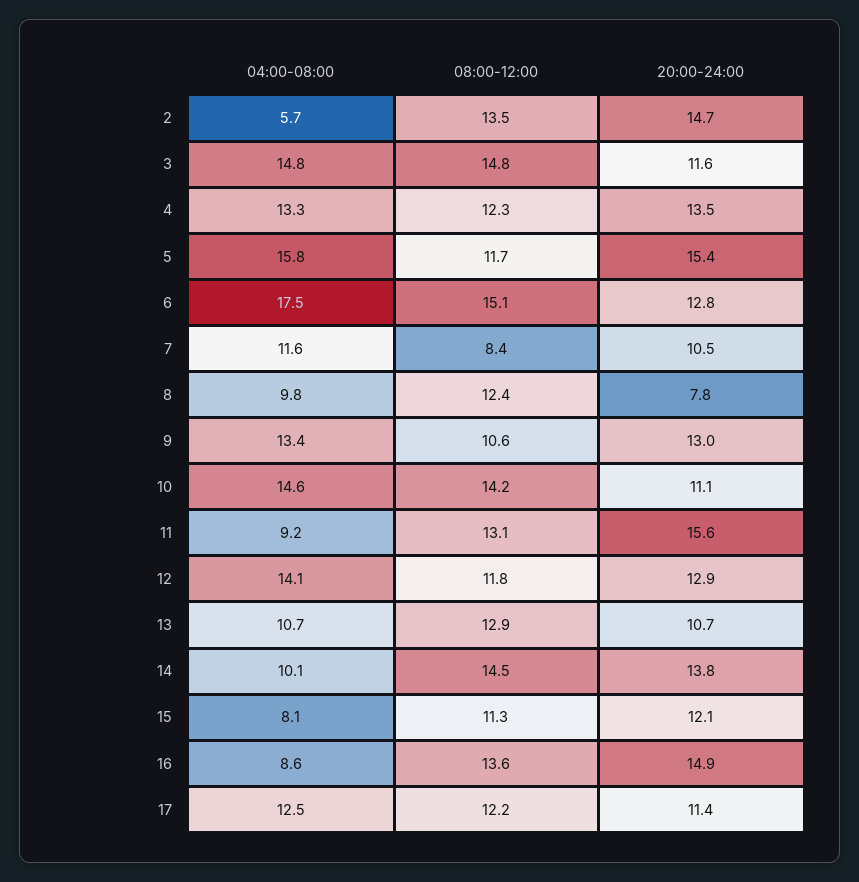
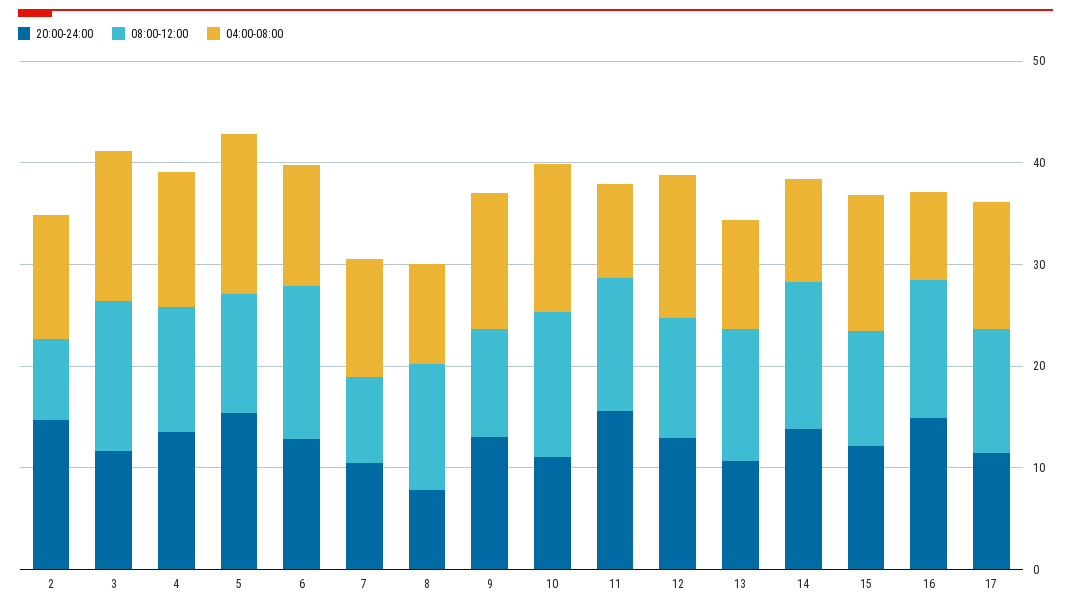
  {
    "04:00-08:00": {
-     "2": 5.7,
+     "2": 12,
      "3": 14.8,
      "4": 13.3,
      "5": 15.8,
-     "6": 17.5,
+     "6": 12,
      "7": 11.6,
      "8": 9.8,
      "9": 13.4,
      "10": 14.6,
      "11": 9.2,
      "12": 14.1,
      "13": 10.7,
      "14": 10.1,
-     "15": 8.1,
+     "15": 14,
      "16": 8.6,
      "17": 12.5
    },
    "08:00-12:00": {
-     "2": 13.5,
+     "2": 8,
      "3": 14.8,
      "4": 12.3,
      "5": 11.7,
      "6": 15.1,
      "7": 8.4,
      "8": 12.4,
      "9": 10.6,
      "10": 14.2,
      "11": 13.1,
      "12": 11.8,
      "13": 12.9,
      "14": 14.5,
      "15": 11.3,
      "16": 13.6,
      "17": 12.2
    },
    "20:00-24:00": {
      "2": 14.7,
      "3": 11.6,
      "4": 13.5,
      "5": 15.4,
      "6": 12.8,
      "7": 10.5,
      "8": 7.8,
      "9": 13,
      "10": 11.1,
      "11": 15.6,
      "12": 12.9,
      "13": 10.7,
      "14": 13.8,
      "15": 12.1,
      "16": 14.9,
      "17": 11.4
    }
  }

